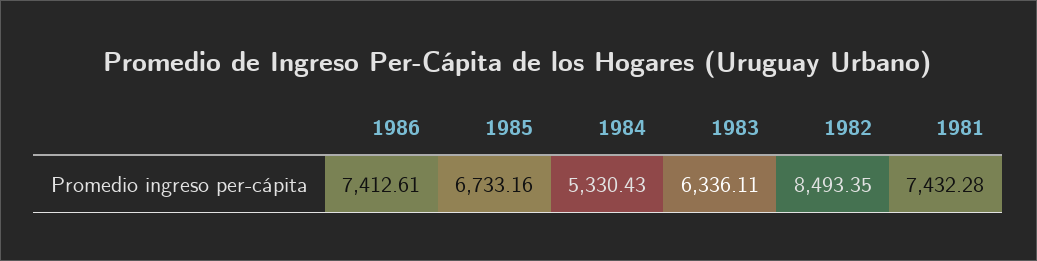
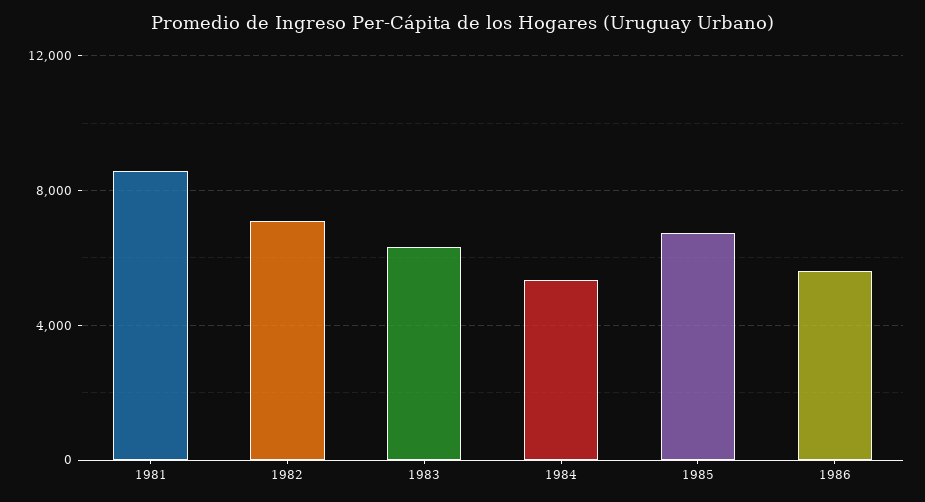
  {
-   "1986": 7412.61,
+   "1986": 5500,
    "1985": 6733.16,
    "1984": 5330.43,
    "1983": 6336.11,
-   "1982": 8493.35,
+   "1982": 7000,
-   "1981": 7432.28
+   "1981": 8500
  }

